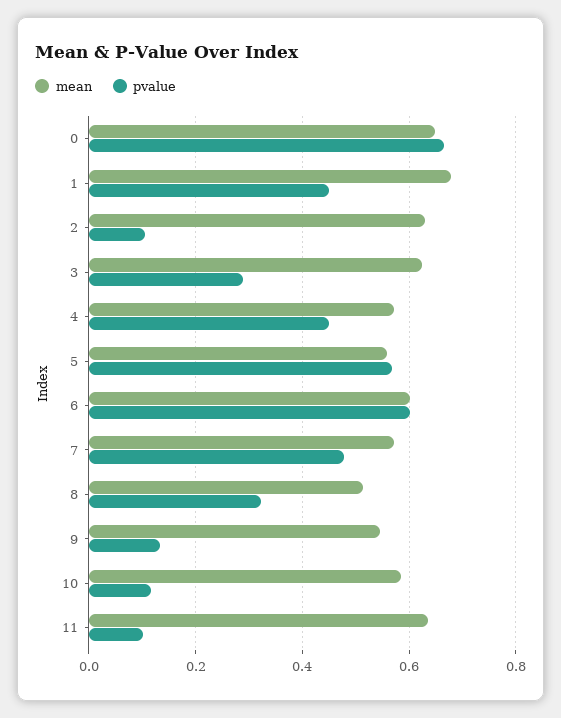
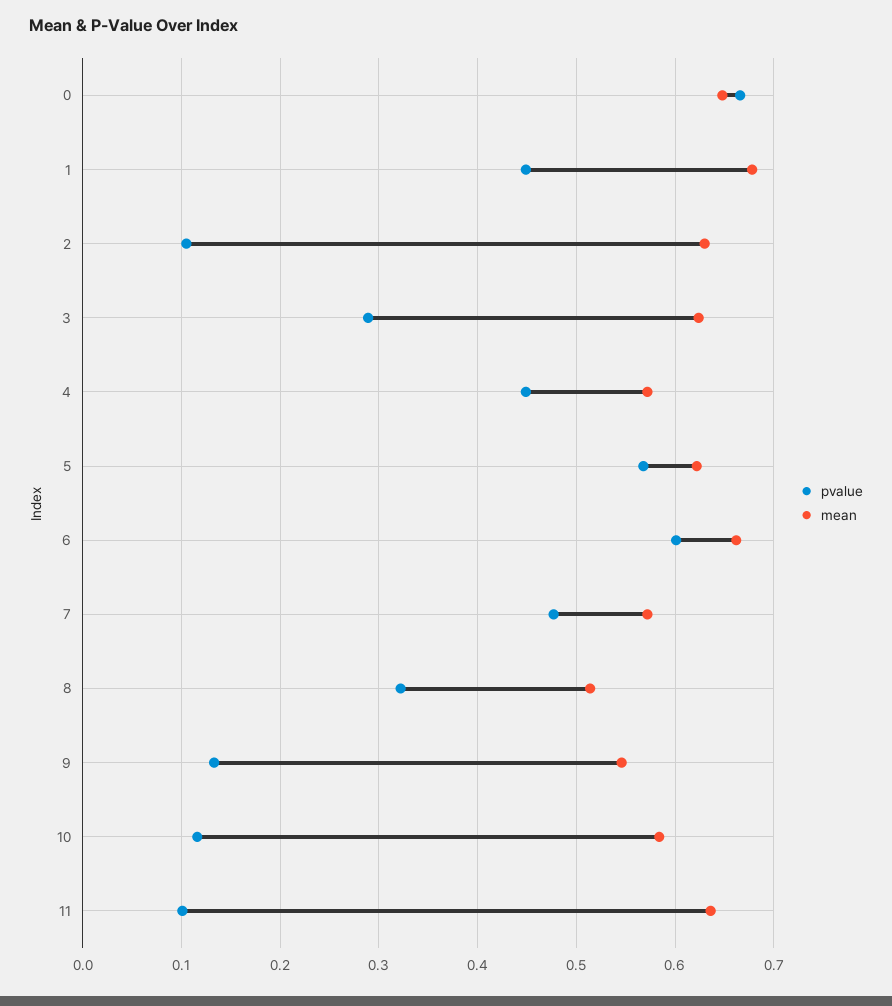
  {
    "mean": {
      "0": 0.65,
      "1": 0.68,
      "2": 0.63,
      "3": 0.62,
      "4": 0.57,
-     "5": 0.56,
+     "5": 0.62,
-     "6": 0.6,
+     "6": 0.66,
      "7": 0.57,
      "8": 0.51,
      "9": 0.55,
      "10": 0.58,
      "11": 0.64
    },
    "pvalue": {
      "0": 0.67,
      "1": 0.45,
      "2": 0.11,
      "3": 0.29,
      "4": 0.45,
      "5": 0.57,
      "6": 0.6,
      "7": 0.48,
      "8": 0.32,
      "9": 0.13,
      "10": 0.12,
      "11": 0.1
    }
  }

